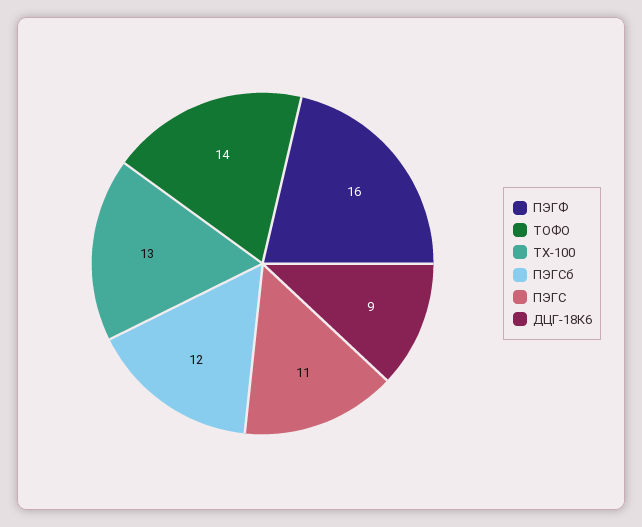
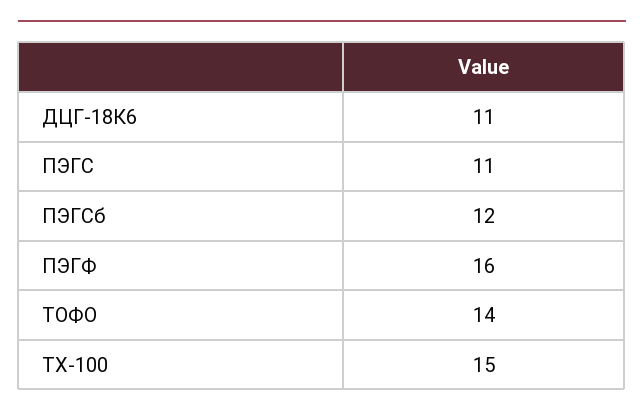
  {
    "ПЭГФ": 16,
    "ТОФО": 14,
-   "ТХ-100": 13,
+   "ТХ-100": 15,
    "ПЭГСб": 12,
    "ПЭГС": 11,
-   "ДЦГ-18К6": 9
+   "ДЦГ-18К6": 11
  }

